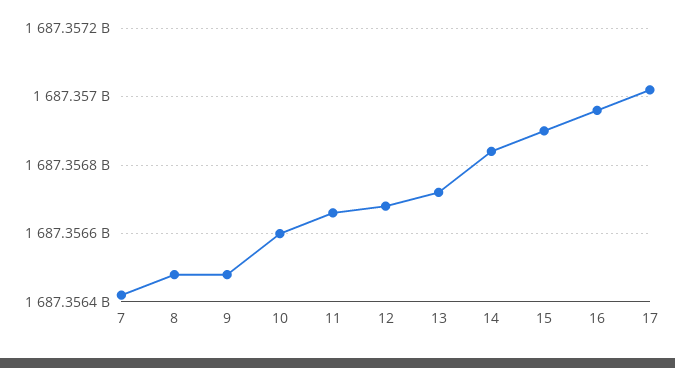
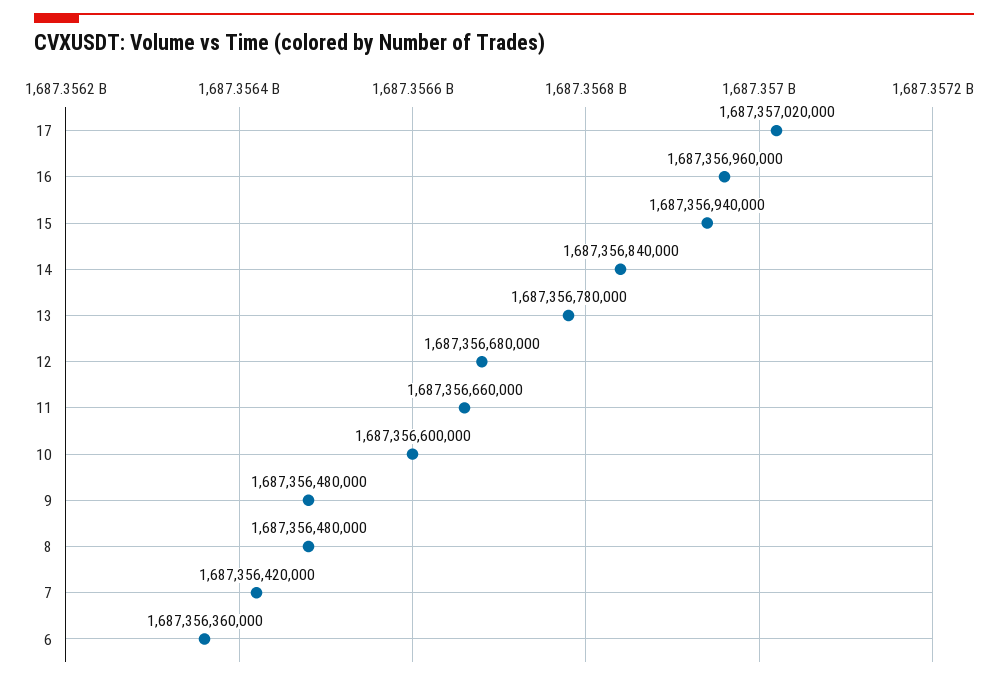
  {
    "7": 1687356420000,
    "8": 1687356480000,
    "9": 1687356480000,
    "10": 1687356600000,
    "11": 1687356660000,
    "12": 1687356680000,
-   "13": 1687356720000,
+   "13": 1687356780000,
    "14": 1687356840000,
-   "15": 1687356900000,
+   "15": 1687356940000,
    "16": 1687356960000,
-   "17": 1687357020000
+   "17": 1687357020000,
+   "6": 1687356360000
  }

